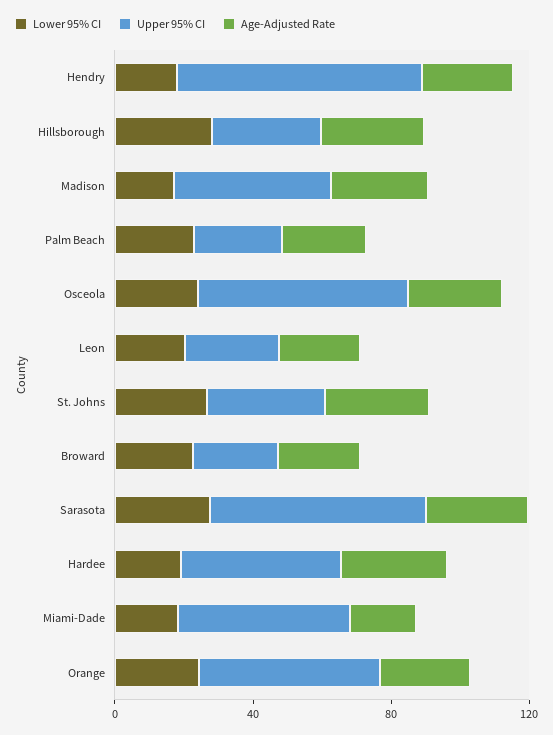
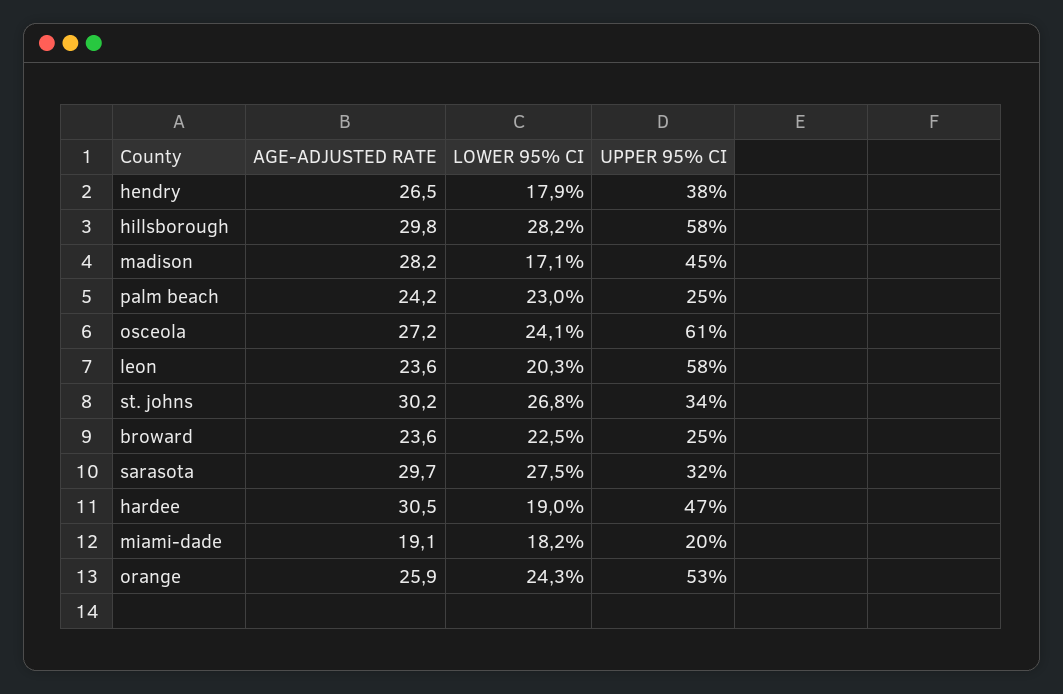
  {
    "Lower 95% CI": {
      "Hendry": 17.9,
      "Hillsborough": 28.2,
      "Madison": 17.1,
      "Palm Beach": 23,
      "Osceola": 24.1,
      "Leon": 20.3,
      "St. Johns": 26.8,
      "Broward": 22.5,
      "Sarasota": 27.5,
      "Hardee": 19,
      "Miami-Dade": 18.2,
      "Orange": 24.3
    },
    "Upper 95% CI": {
-     "Hendry": 70,
+     "Hendry": 38,
-     "Hillsborough": 30,
+     "Hillsborough": 58,
      "Madison": 45,
      "Palm Beach": 25,
      "Osceola": 61,
-     "Leon": 30,
+     "Leon": 58,
      "St. Johns": 34,
      "Broward": 25,
-     "Sarasota": 60,
+     "Sarasota": 32,
      "Hardee": 47,
-     "Miami-Dade": 50,
+     "Miami-Dade": 20,
      "Orange": 53
    },
    "Age-Adjusted Rate": {
      "Hendry": 26.5,
      "Hillsborough": 29.8,
      "Madison": 28.2,
      "Palm Beach": 24.2,
      "Osceola": 27.2,
      "Leon": 23.6,
      "St. Johns": 30.2,
      "Broward": 23.6,
      "Sarasota": 29.7,
      "Hardee": 30.5,
      "Miami-Dade": 19.1,
      "Orange": 25.9
    }
  }

